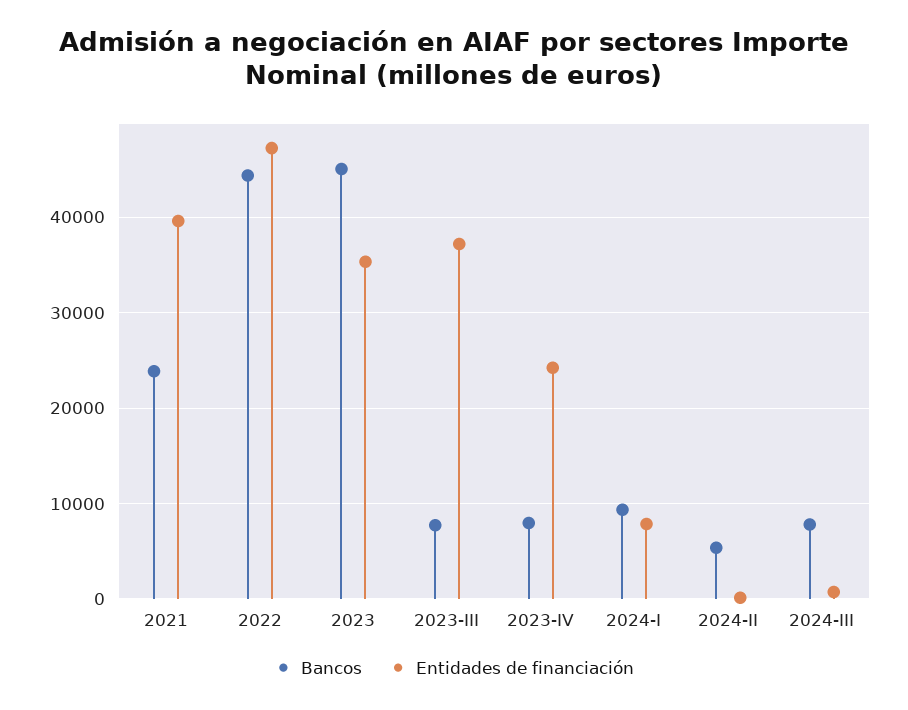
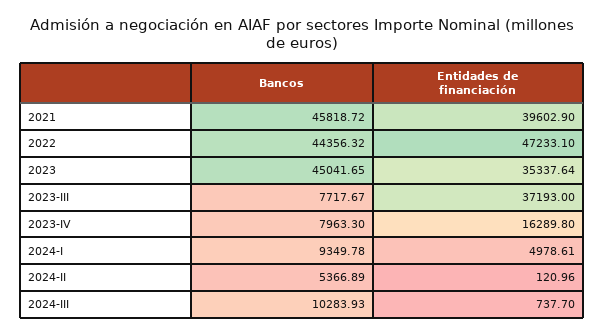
  {
    "Bancos": {
-     "2021": 24000,
+     "2021": 45818.72,
      "2022": 44356.32,
      "2023": 45041.65,
      "2023-III": 7717.67,
      "2023-IV": 7963.3,
      "2024-I": 9349.78,
      "2024-II": 5366.89,
-     "2024-III": 8000
+     "2024-III": 10283.93
    },
    "Entidades de financiación": {
      "2021": 39602.9,
      "2022": 47233.1,
      "2023": 35337.64,
      "2023-III": 37193,
-     "2023-IV": 24000,
+     "2023-IV": 16289.8,
-     "2024-I": 8000,
+     "2024-I": 4978.61,
      "2024-II": 120.96,
      "2024-III": 737.7
    }
  }

